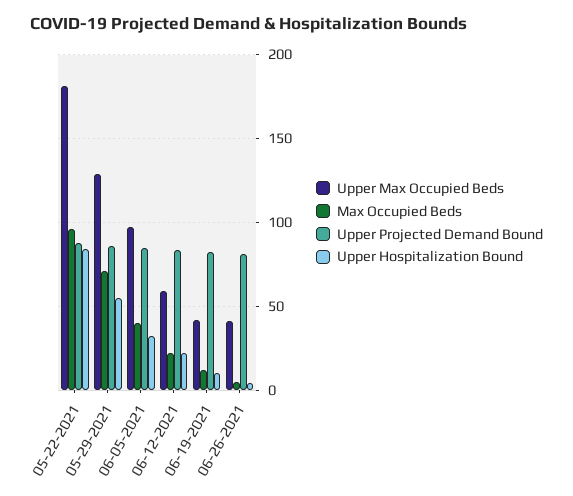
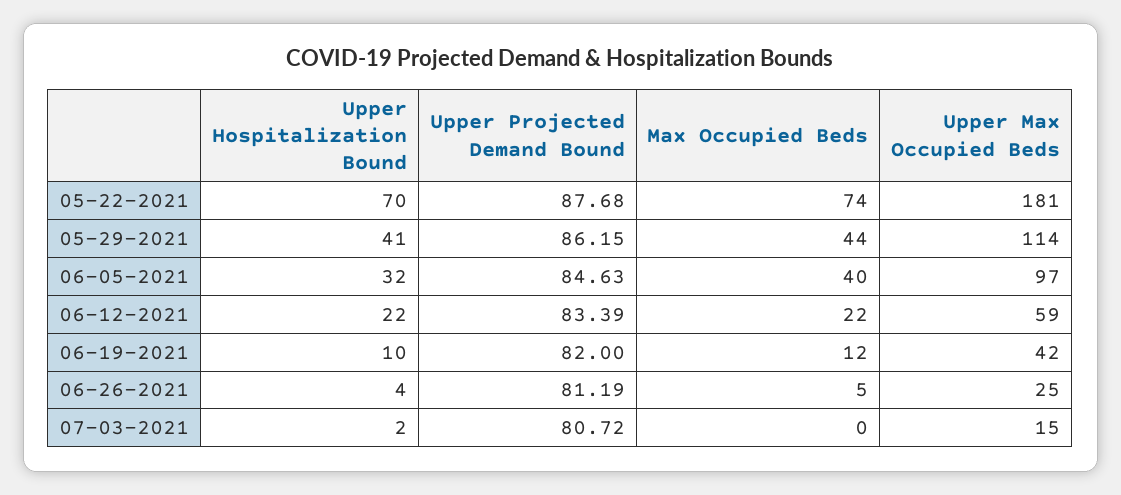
  {
    "Upper Max Occupied Beds": {
      "05-22-2021": 181,
-     "05-29-2021": 130,
+     "05-29-2021": 114,
      "06-05-2021": 97,
      "06-12-2021": 59,
      "06-19-2021": 42,
-     "06-26-2021": 40
+     "06-26-2021": 25,
+     "07-03-2021": 15
    },
    "Max Occupied Beds": {
-     "05-22-2021": 95,
+     "05-22-2021": 74,
-     "05-29-2021": 70,
+     "05-29-2021": 44,
      "06-05-2021": 40,
      "06-12-2021": 22,
      "06-19-2021": 12,
-     "06-26-2021": 5
+     "06-26-2021": 5,
+     "07-03-2021": 0
    },
    "Upper Projected Demand Bound": {
      "05-22-2021": 87.68,
      "05-29-2021": 86.15,
      "06-05-2021": 84.63,
      "06-12-2021": 83.39,
      "06-19-2021": 82,
-     "06-26-2021": 81.19
+     "06-26-2021": 81.19,
+     "07-03-2021": 80.72
    },
    "Upper Hospitalization Bound": {
-     "05-22-2021": 85,
+     "05-22-2021": 70,
-     "05-29-2021": 55,
+     "05-29-2021": 41,
      "06-05-2021": 32,
      "06-12-2021": 22,
      "06-19-2021": 10,
-     "06-26-2021": 4
+     "06-26-2021": 4,
+     "07-03-2021": 2
    }
  }

